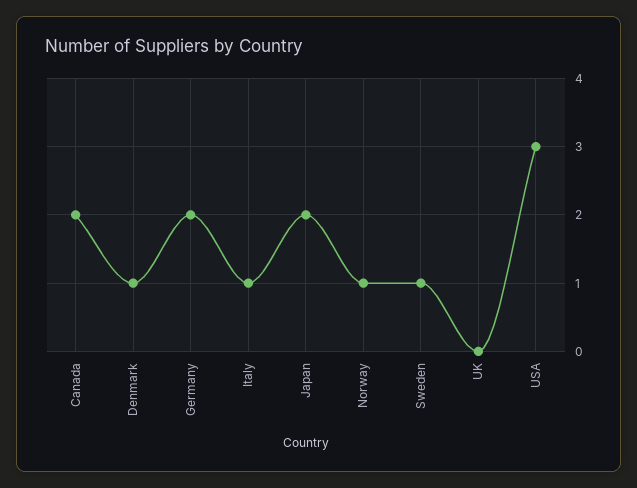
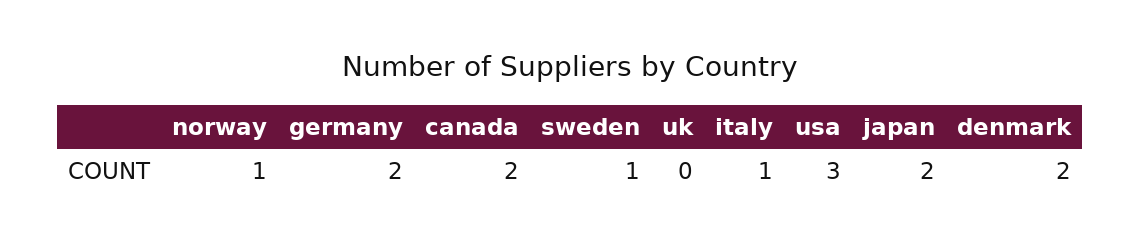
  {
    "Canada": 2,
-   "Denmark": 1,
+   "Denmark": 2,
    "Germany": 2,
    "Italy": 1,
    "Japan": 2,
    "Norway": 1,
    "Sweden": 1,
    "UK": 0,
    "USA": 3
  }

